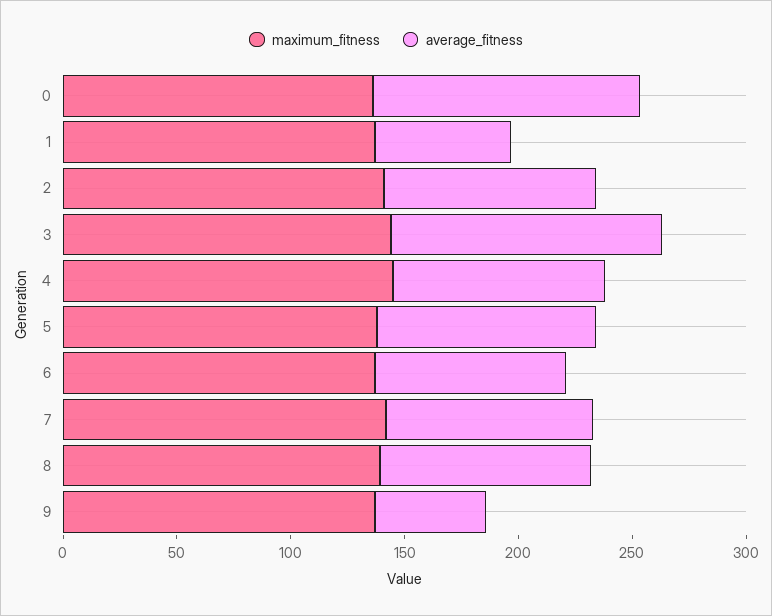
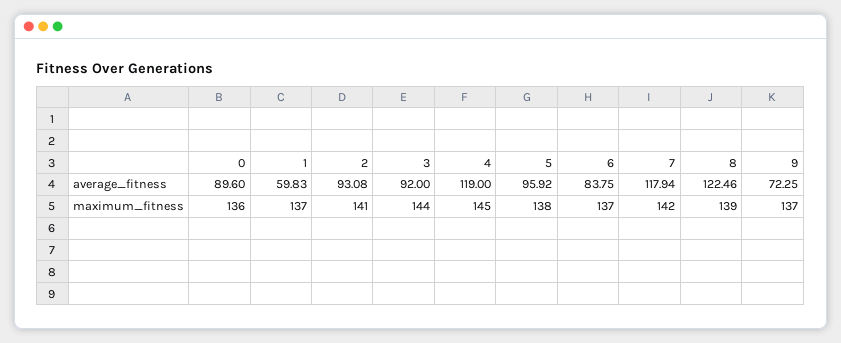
  {
    "maximum_fitness": {
      "0": 136,
      "1": 137,
      "2": 141,
      "3": 144,
      "4": 145,
      "5": 138,
      "6": 137,
      "7": 142,
      "8": 139,
      "9": 137
    },
    "average_fitness": {
-     "0": 120,
+     "0": 89.6,
      "1": 59.83,
      "2": 93.08,
-     "3": 120,
+     "3": 92,
-     "4": 90,
+     "4": 119,
      "5": 95.92,
      "6": 83.75,
-     "7": 90,
+     "7": 117.94,
-     "8": 90,
+     "8": 122.46,
-     "9": 50
+     "9": 72.25
    }
  }

